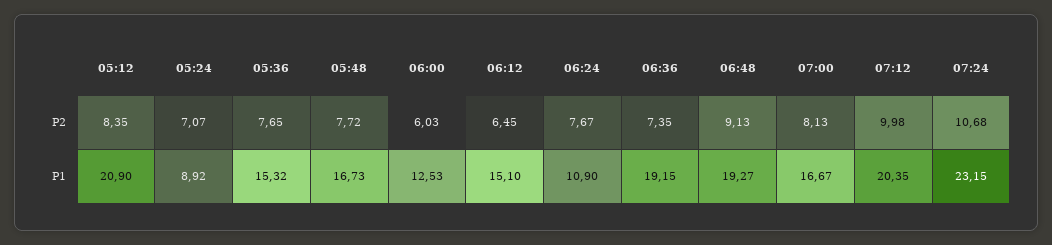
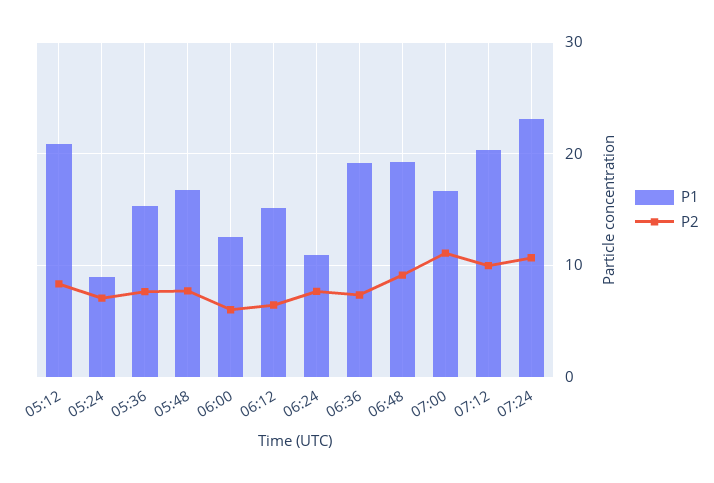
  {
    "P2": {
      "05:12": 8.35,
      "05:24": 7.07,
      "05:36": 7.65,
      "05:48": 7.72,
      "06:00": 6.03,
      "06:12": 6.45,
      "06:24": 7.67,
      "06:36": 7.35,
      "06:48": 9.13,
-     "07:00": 8.13,
+     "07:00": 11,
      "07:12": 9.98,
      "07:24": 10.68
    },
    "P1": {
      "05:12": 20.9,
      "05:24": 8.92,
      "05:36": 15.32,
      "05:48": 16.73,
      "06:00": 12.53,
      "06:12": 15.1,
      "06:24": 10.9,
      "06:36": 19.15,
      "06:48": 19.27,
      "07:00": 16.67,
      "07:12": 20.35,
      "07:24": 23.15
    }
  }

